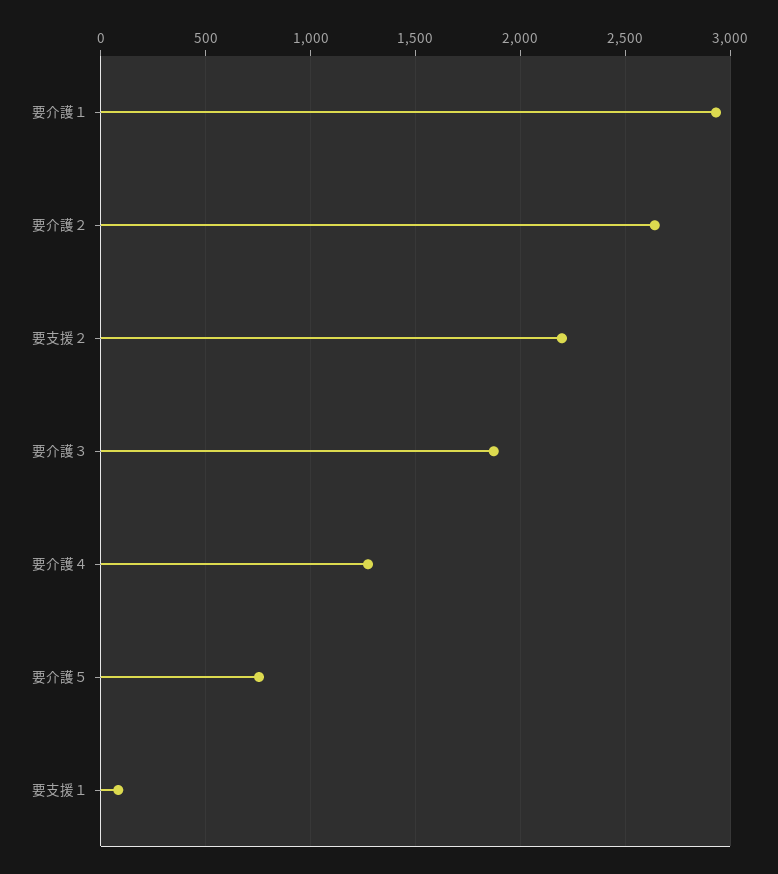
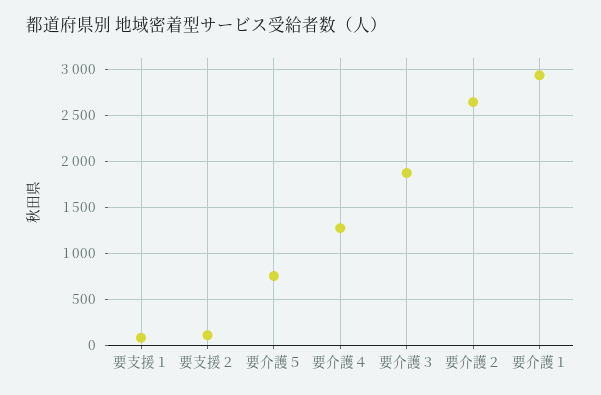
  {
    "要介護１": 2950,
    "要介護２": 2650,
-   "要支援２": 2200,
+   "要支援２": 100,
    "要介護３": 1850,
    "要介護４": 1250,
    "要介護５": 750,
    "要支援１": 100
  }

